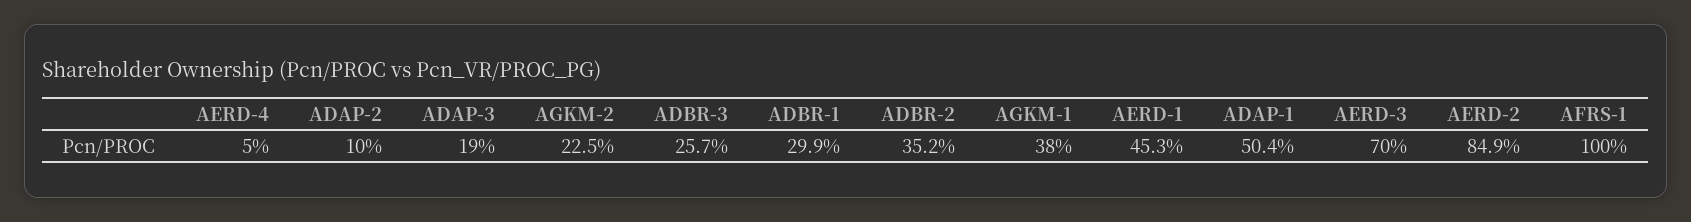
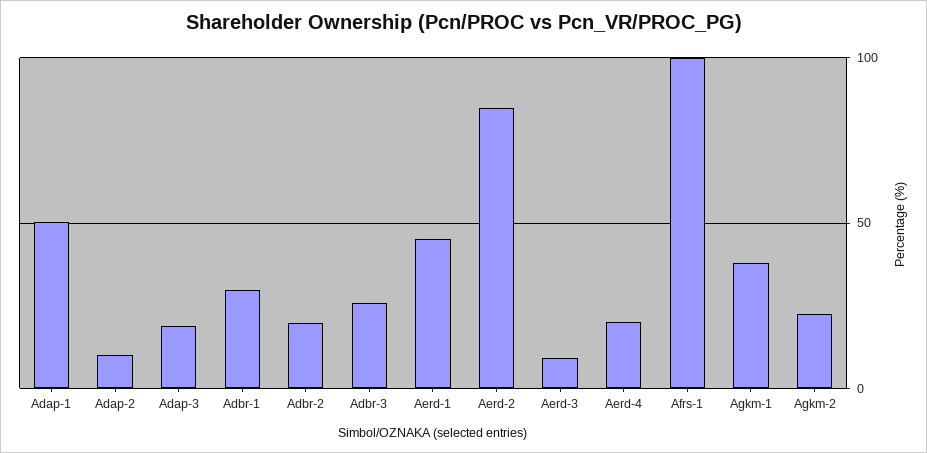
  {
-   "AERD-4": 5,
+   "AERD-4": 20,
    "ADAP-2": 10,
    "ADAP-3": 19,
    "AGKM-2": 22.5,
    "ADBR-3": 25.7,
    "ADBR-1": 29.9,
-   "ADBR-2": 35.2,
+   "ADBR-2": 20,
    "AGKM-1": 38,
    "AERD-1": 45.3,
    "ADAP-1": 50.4,
-   "AERD-3": 70,
+   "AERD-3": 10,
    "AERD-2": 84.9,
    "AFRS-1": 100
  }

